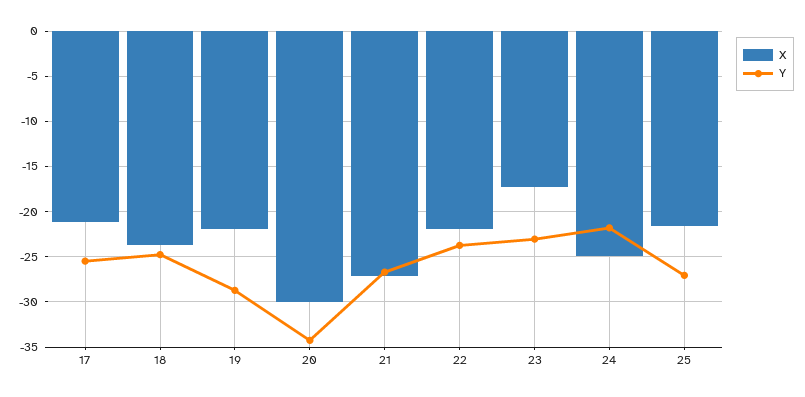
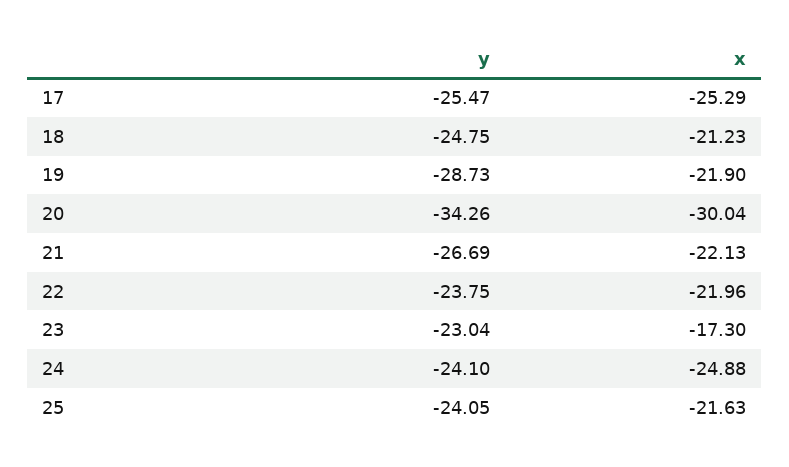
  {
    "X": {
-     "17": -21,
+     "17": -25.29,
-     "18": -24,
+     "18": -21.23,
      "19": -21.9,
      "20": -30.04,
-     "21": -27,
+     "21": -22.13,
      "22": -21.96,
      "23": -17.3,
      "24": -24.88,
      "25": -21.63
    },
    "Y": {
      "17": -25.47,
      "18": -24.75,
      "19": -28.73,
      "20": -34.26,
      "21": -26.69,
      "22": -23.75,
      "23": -23.04,
-     "24": -22,
+     "24": -24.1,
-     "25": -27
+     "25": -24.05
    }
  }

